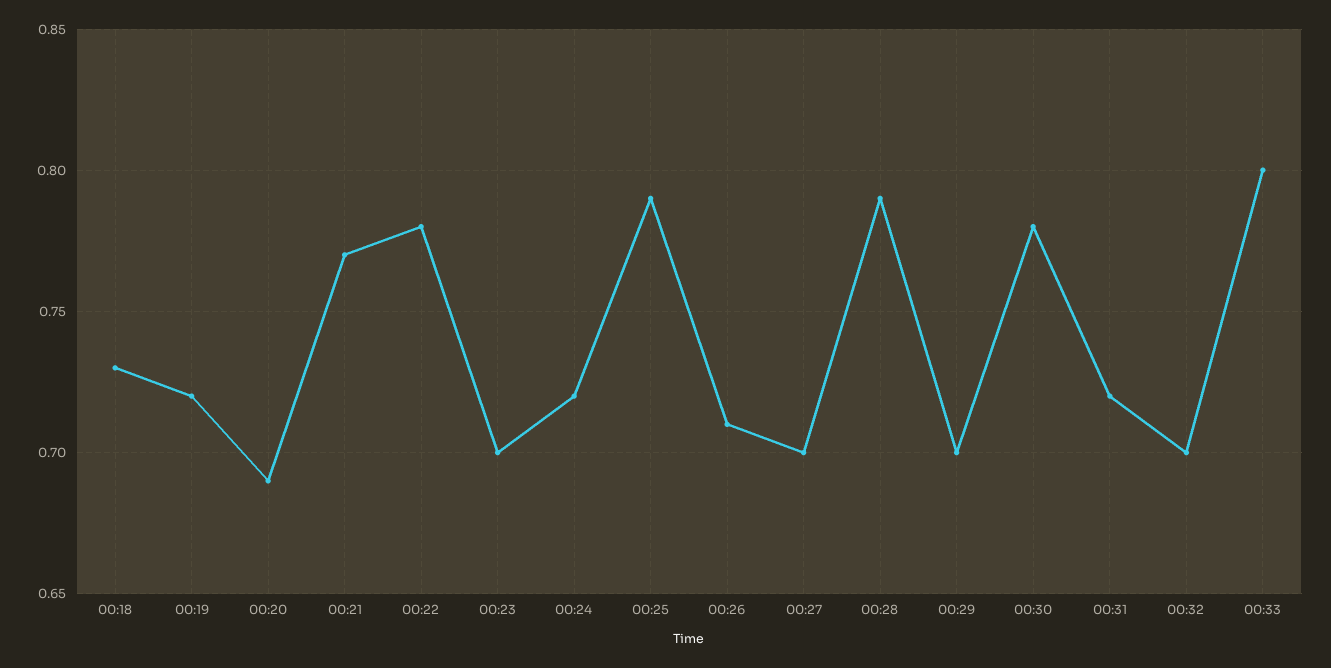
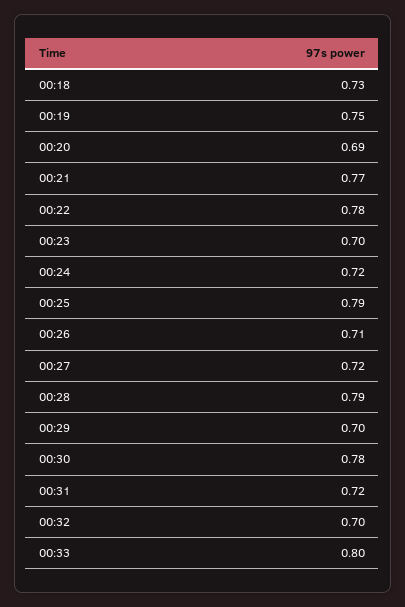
  {
    "00:18": 0.73,
-   "00:19": 0.72,
+   "00:19": 0.75,
    "00:20": 0.69,
    "00:21": 0.77,
    "00:22": 0.78,
    "00:23": 0.7,
    "00:24": 0.72,
    "00:25": 0.79,
    "00:26": 0.71,
-   "00:27": 0.7,
+   "00:27": 0.72,
    "00:28": 0.79,
    "00:29": 0.7,
    "00:30": 0.78,
    "00:31": 0.72,
    "00:32": 0.7,
    "00:33": 0.8
  }

